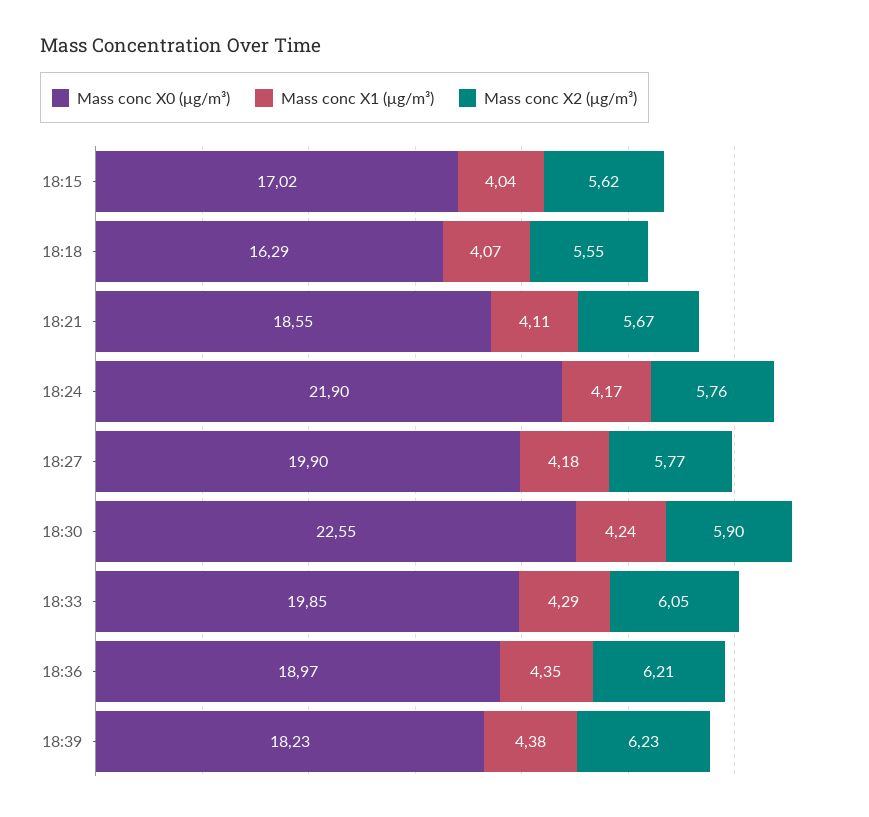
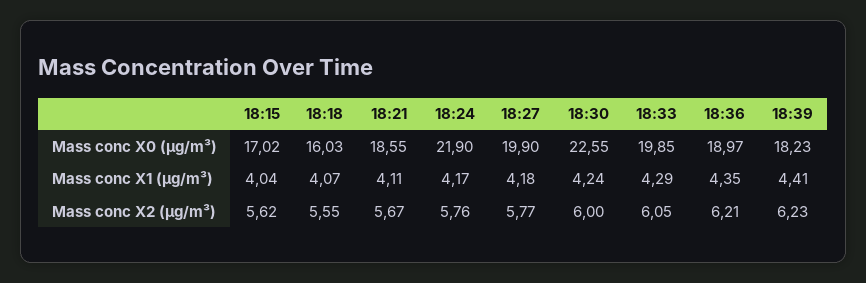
  {
    "Mass conc X0 (μg/m³)": {
      "18:15": 17.02,
-     "18:18": 16.29,
+     "18:18": 16.03,
      "18:21": 18.55,
      "18:24": 21.9,
      "18:27": 19.9,
      "18:30": 22.55,
      "18:33": 19.85,
      "18:36": 18.97,
      "18:39": 18.23
    },
    "Mass conc X1 (μg/m³)": {
      "18:15": 4.04,
      "18:18": 4.07,
      "18:21": 4.11,
      "18:24": 4.17,
      "18:27": 4.18,
      "18:30": 4.24,
      "18:33": 4.29,
      "18:36": 4.35,
-     "18:39": 4.38
+     "18:39": 4.41
    },
    "Mass conc X2 (μg/m³)": {
      "18:15": 5.62,
      "18:18": 5.55,
      "18:21": 5.67,
      "18:24": 5.76,
      "18:27": 5.77,
-     "18:30": 5.9,
+     "18:30": 6,
      "18:33": 6.05,
      "18:36": 6.21,
      "18:39": 6.23
    }
  }

